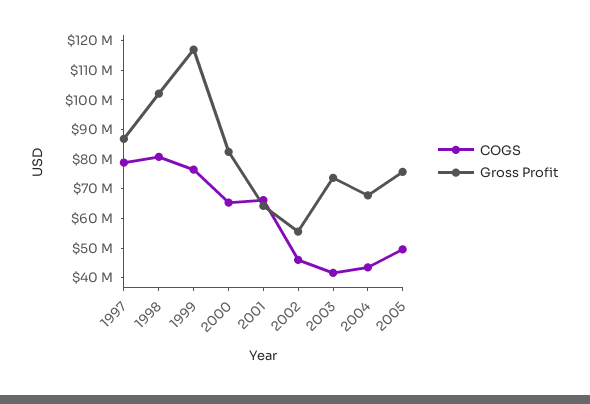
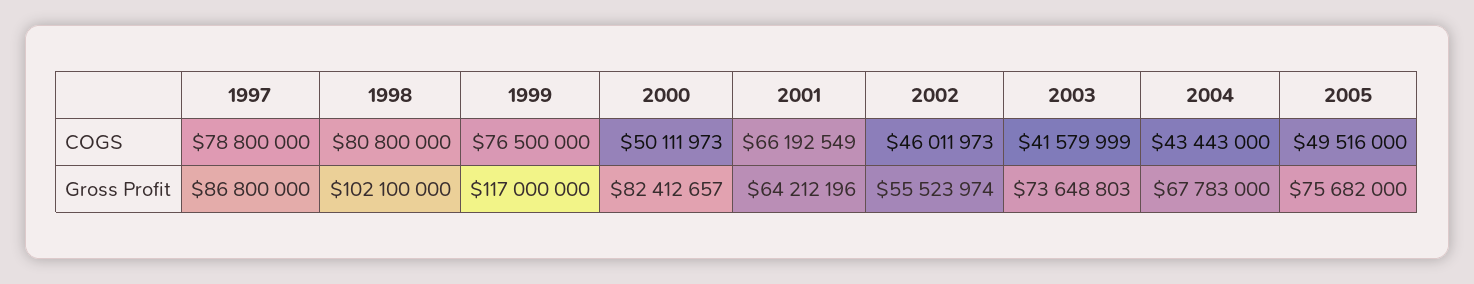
  {
    "COGS": {
      "1997": 78800000,
      "1998": 80800000,
      "1999": 76500000,
-     "2000": 65000000,
+     "2000": 50111973,
      "2001": 66192549,
      "2002": 46011973,
      "2003": 41579999,
      "2004": 43443000,
      "2005": 49516000
    },
    "Gross Profit": {
      "1997": 86800000,
      "1998": 102100000,
      "1999": 117000000,
      "2000": 82412657,
      "2001": 64212196,
      "2002": 55523974,
      "2003": 73648803,
      "2004": 67783000,
      "2005": 75682000
    }
  }

